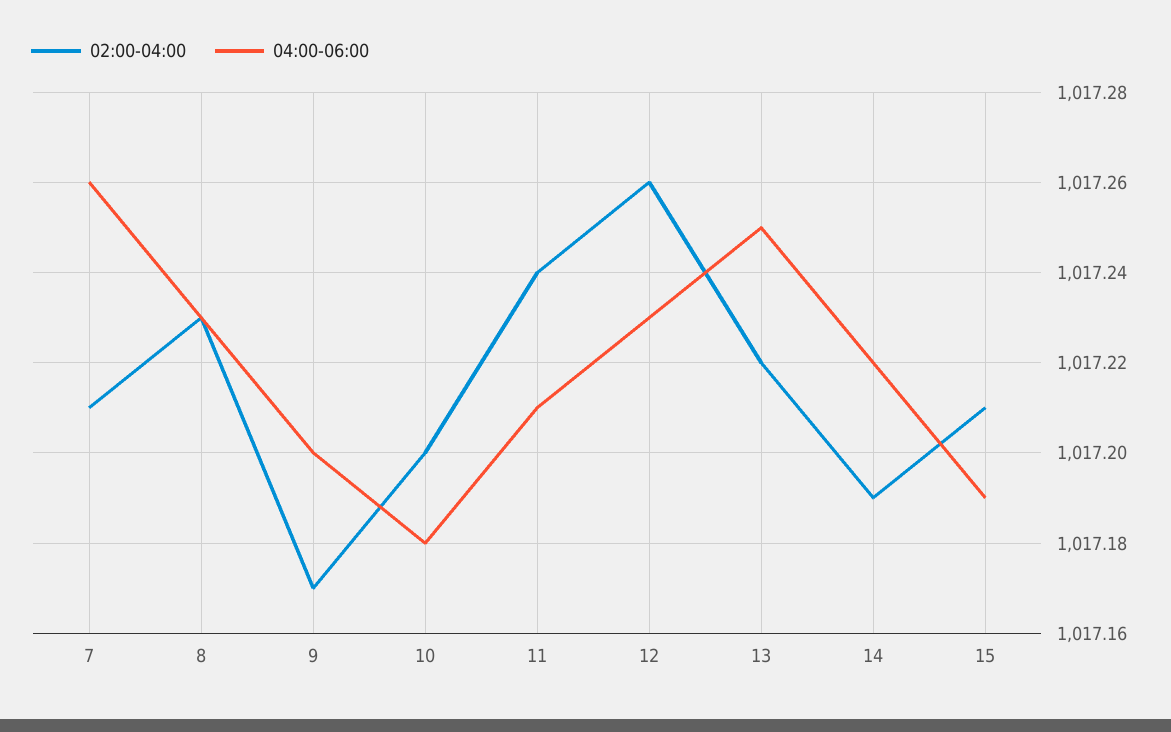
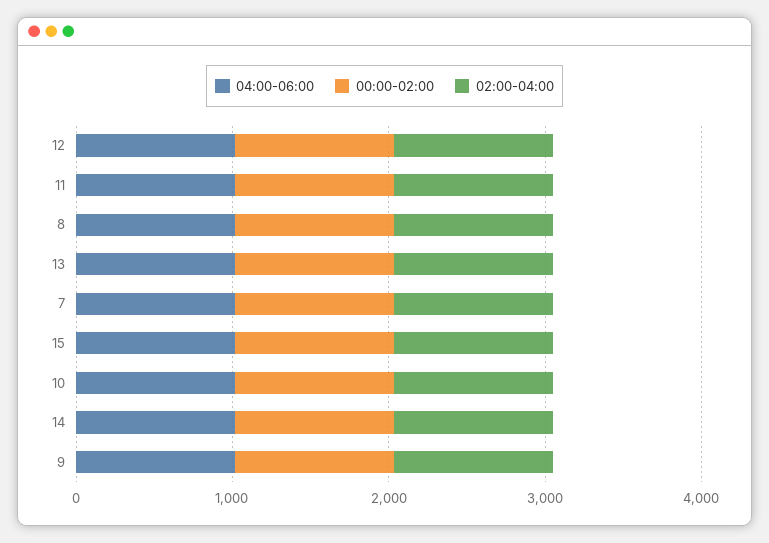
  {
    "02:00-04:00": {
      "7": 1017.21,
      "8": 1017.23,
      "9": 1017.17,
      "10": 1017.2,
      "11": 1017.24,
      "12": 1017.26,
      "13": 1017.22,
      "14": 1017.19,
      "15": 1017.21
    },
    "04:00-06:00": {
      "7": 1017.26,
      "8": 1017.23,
      "9": 1017.2,
      "10": 1017.18,
      "11": 1017.21,
      "12": 1017.23,
      "13": 1017.25,
      "14": 1017.22,
      "15": 1017.19
-   }
+   },
+   "00:00-02:00": {
+     "12": 1000,
+     "11": 1000,
+     "8": 1000,
+     "13": 1000,
+     "7": 1000,
+     "15": 1000,
+     "10": 1000,
+     "14": 1000,
+     "9": 1000
+   }
  }

